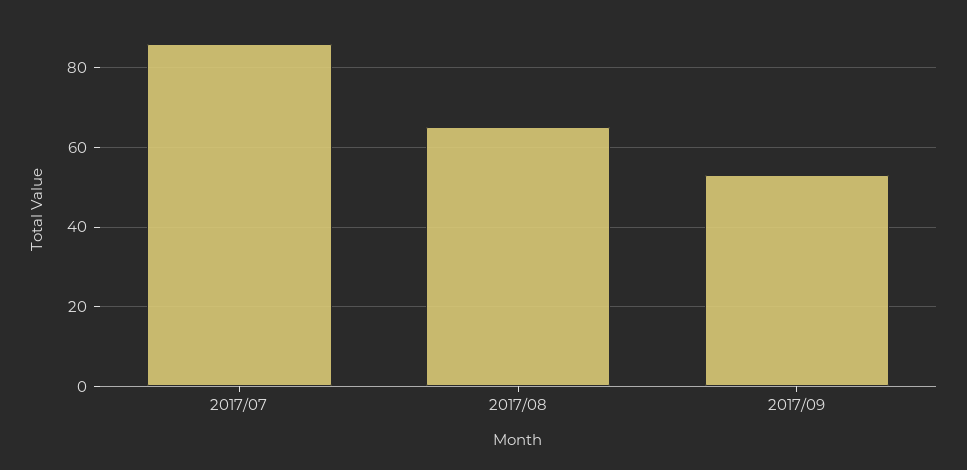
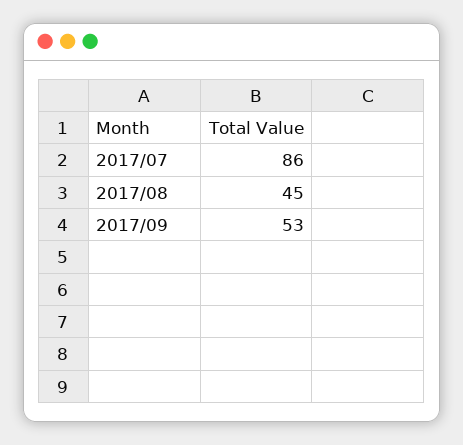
  {
    "2017/07": 86,
-   "2017/08": 65,
+   "2017/08": 45,
    "2017/09": 53
  }

